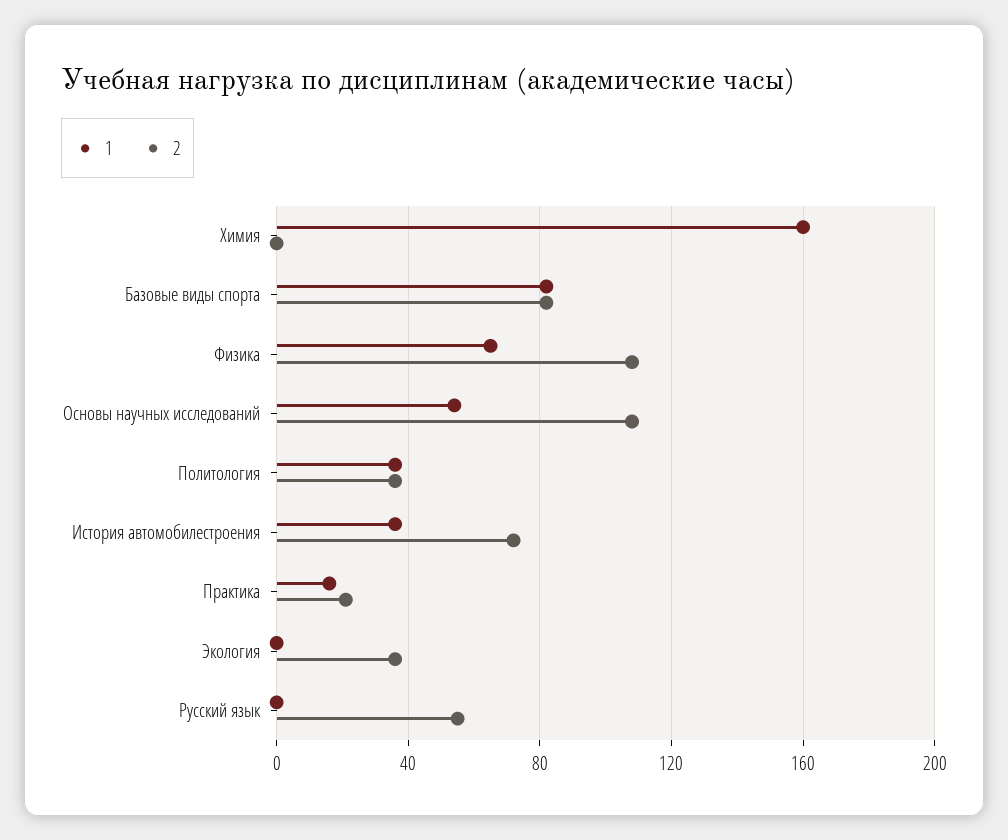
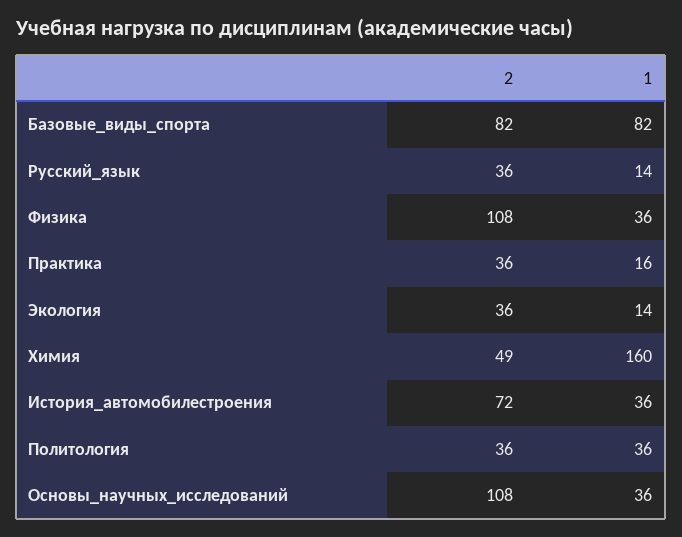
  {
    "1": {
      "Химия": 160,
      "Базовые виды спорта": 82,
-     "Физика": 65,
+     "Физика": 36,
-     "Основы научных исследований": 55,
+     "Основы научных исследований": 36,
      "Политология": 36,
      "История автомобилестроения": 36,
      "Практика": 16,
-     "Экология": 0,
+     "Экология": 14,
-     "Русский язык": 0
+     "Русский язык": 14
    },
    "2": {
-     "Химия": 0,
+     "Химия": 49,
      "Базовые виды спорта": 82,
      "Физика": 108,
      "Основы научных исследований": 108,
      "Политология": 36,
      "История автомобилестроения": 72,
-     "Практика": 20,
+     "Практика": 36,
      "Экология": 36,
-     "Русский язык": 55
+     "Русский язык": 36
    }
  }

